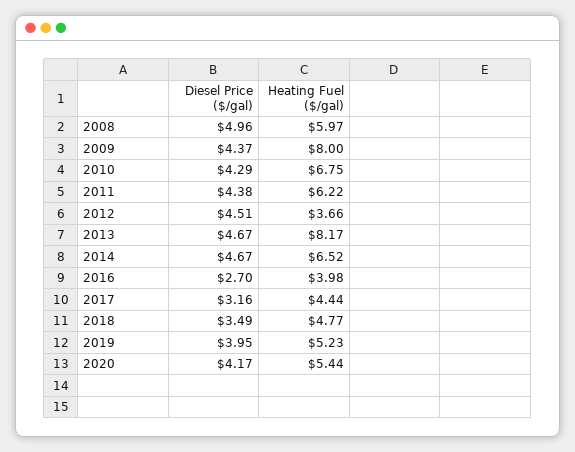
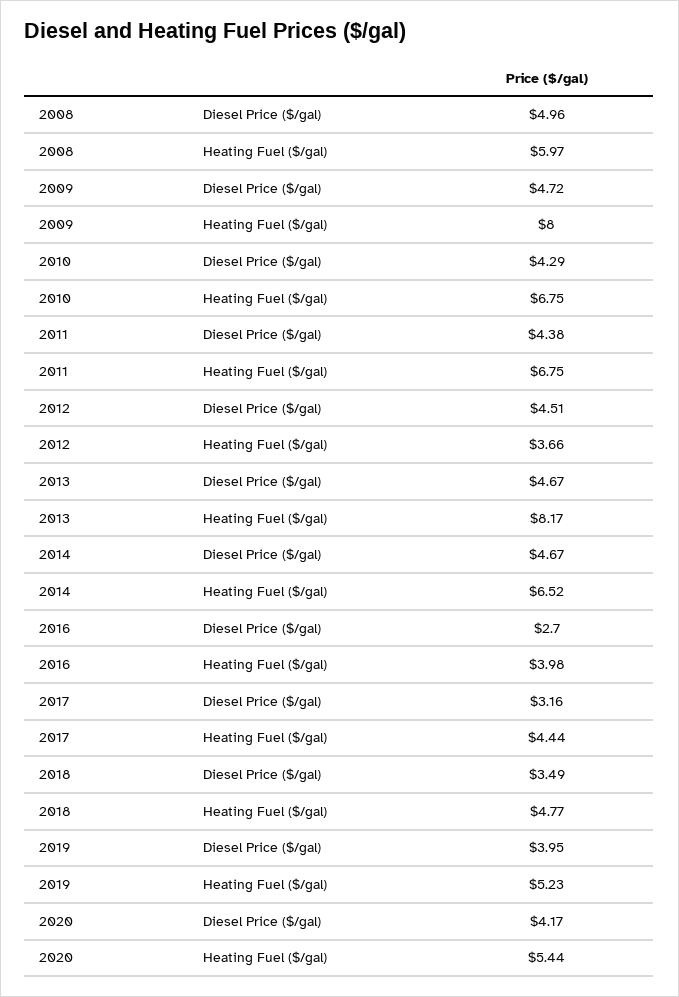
  {
    "Diesel Price ($/gal)": {
      "2008": 4.96,
-     "2009": 4.37,
+     "2009": 4.72,
      "2010": 4.29,
      "2011": 4.38,
      "2012": 4.51,
      "2013": 4.67,
      "2014": 4.67,
      "2016": 2.7,
      "2017": 3.16,
      "2018": 3.49,
      "2019": 3.95,
      "2020": 4.17
    },
    "Heating Fuel ($/gal)": {
      "2008": 5.97,
      "2009": 8,
      "2010": 6.75,
-     "2011": 6.22,
+     "2011": 6.75,
      "2012": 3.66,
      "2013": 8.17,
      "2014": 6.52,
      "2016": 3.98,
      "2017": 4.44,
      "2018": 4.77,
      "2019": 5.23,
      "2020": 5.44
    }
  }

